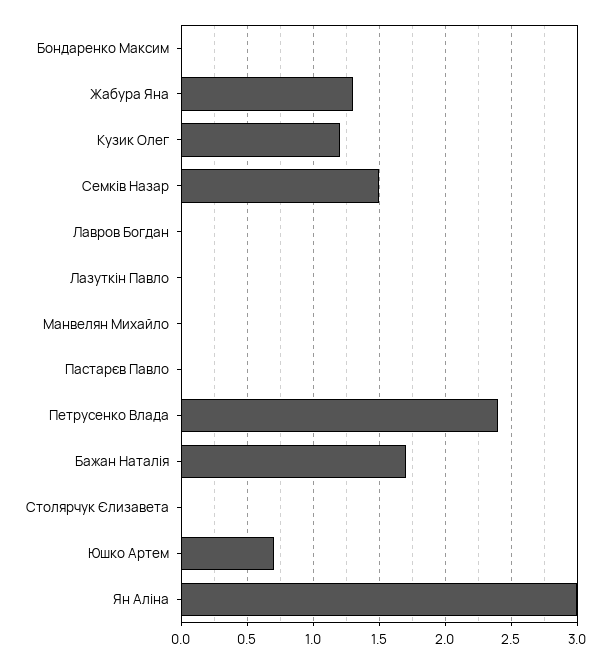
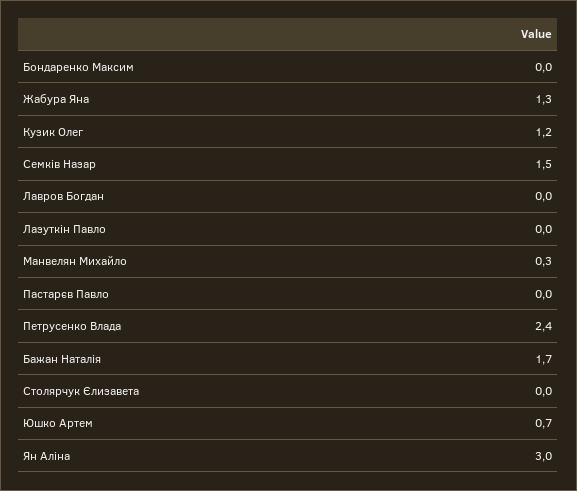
  {
    "Бондаренко Максим": 0,
    "Жабура Яна": 1.3,
    "Кузик Олег": 1.2,
    "Семків Назар": 1.5,
    "Лавров Богдан": 0,
    "Лазуткін Павло": 0,
-   "Манвелян Михайло": 0,
+   "Манвелян Михайло": 0.3,
    "Пастарєв Павло": 0,
    "Петрусенко Влада": 2.4,
    "Бажан Наталія": 1.7,
    "Столярчук Єлизавета": 0,
    "Юшко Артем": 0.7,
    "Ян Аліна": 3
  }

